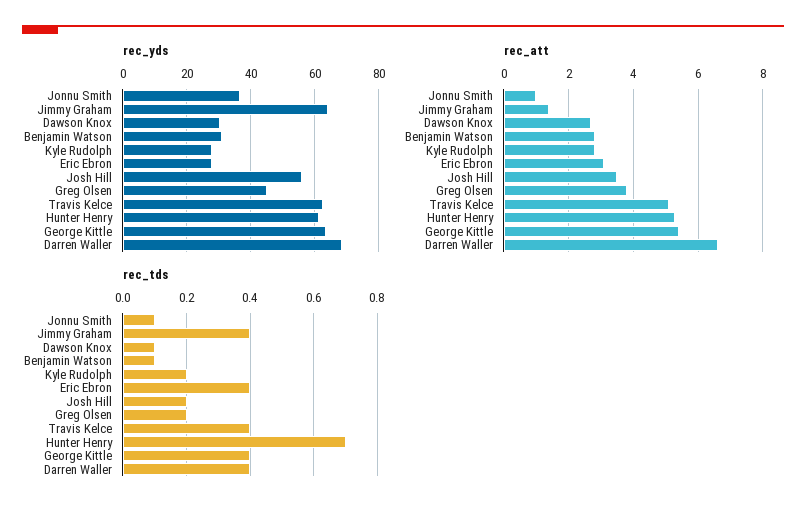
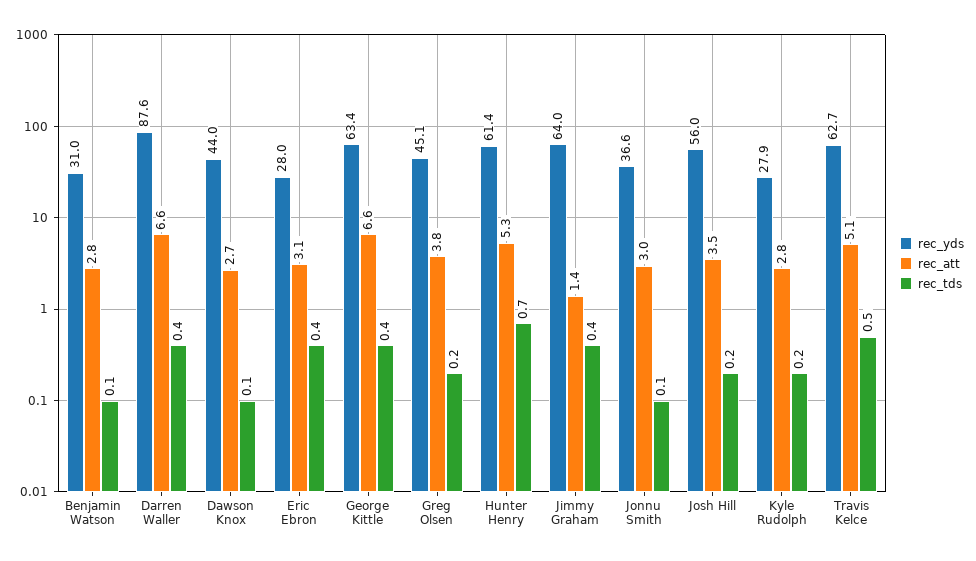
  {
    "rec_yds": {
      "Jonnu Smith": 36.6,
      "Jimmy Graham": 64,
-     "Dawson Knox": 30,
+     "Dawson Knox": 44,
      "Benjamin Watson": 31,
      "Kyle Rudolph": 27.9,
      "Eric Ebron": 28,
      "Josh Hill": 56,
      "Greg Olsen": 45.1,
      "Travis Kelce": 62.7,
      "Hunter Henry": 61.4,
      "George Kittle": 63.4,
-     "Darren Waller": 68
+     "Darren Waller": 87.6
    },
    "rec_att": {
-     "Jonnu Smith": 1,
+     "Jonnu Smith": 3,
      "Jimmy Graham": 1.4,
      "Dawson Knox": 2.7,
      "Benjamin Watson": 2.8,
      "Kyle Rudolph": 2.8,
      "Eric Ebron": 3.1,
      "Josh Hill": 3.5,
      "Greg Olsen": 3.8,
      "Travis Kelce": 5.1,
      "Hunter Henry": 5.3,
-     "George Kittle": 5.5,
+     "George Kittle": 6.6,
      "Darren Waller": 6.6
    },
    "rec_tds": {
      "Jonnu Smith": 0.1,
      "Jimmy Graham": 0.4,
      "Dawson Knox": 0.1,
      "Benjamin Watson": 0.1,
      "Kyle Rudolph": 0.2,
      "Eric Ebron": 0.4,
      "Josh Hill": 0.2,
      "Greg Olsen": 0.2,
-     "Travis Kelce": 0.4,
+     "Travis Kelce": 0.5,
      "Hunter Henry": 0.7,
      "George Kittle": 0.4,
      "Darren Waller": 0.4
    }
  }

